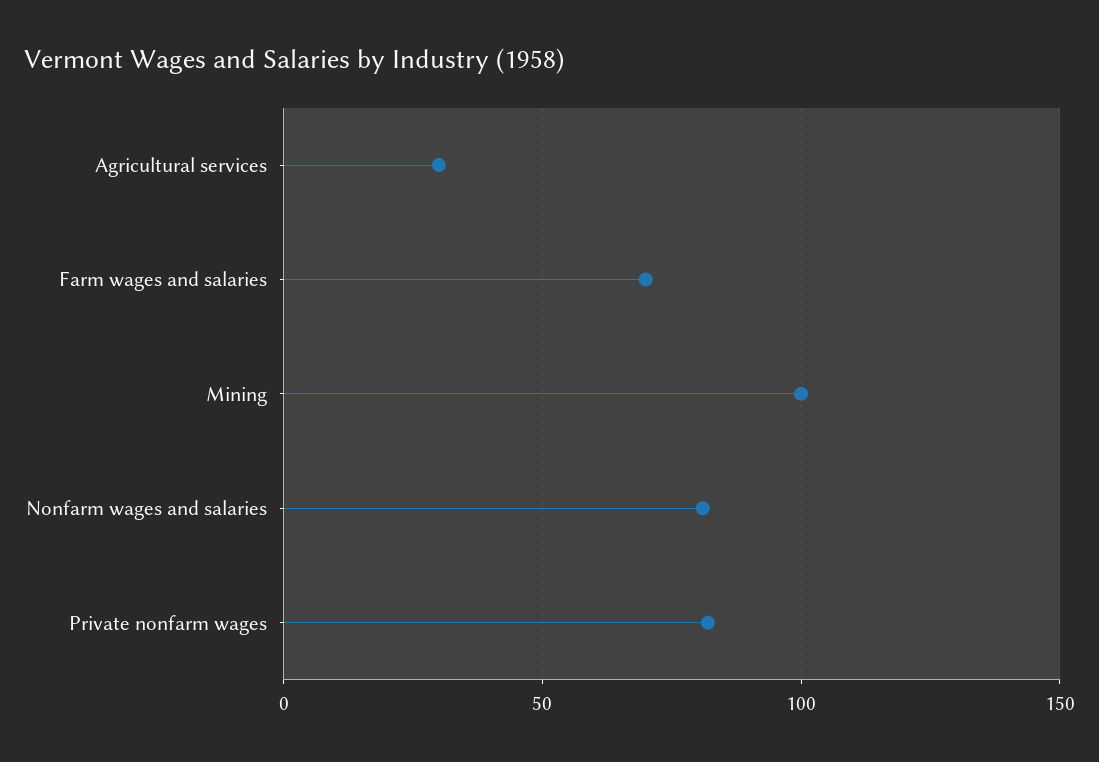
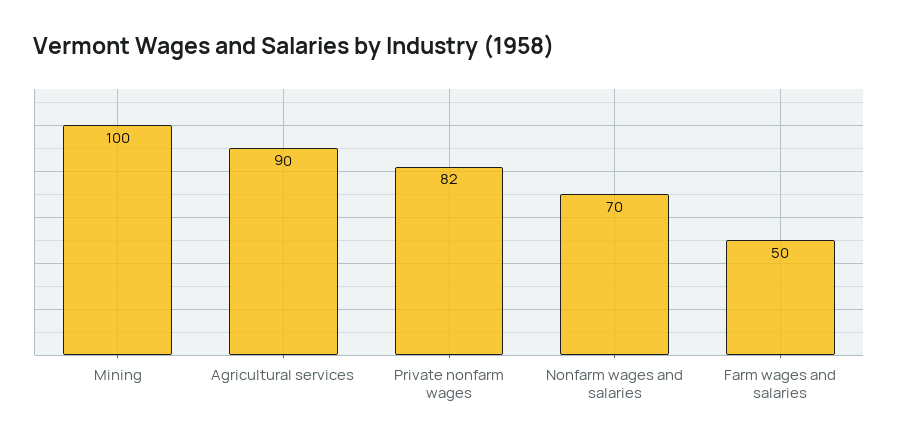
  {
-   "Agricultural services": 30,
+   "Agricultural services": 90,
-   "Farm wages and salaries": 70,
+   "Farm wages and salaries": 50,
    "Mining": 100,
-   "Nonfarm wages and salaries": 80,
+   "Nonfarm wages and salaries": 70,
    "Private nonfarm wages": 82
  }

